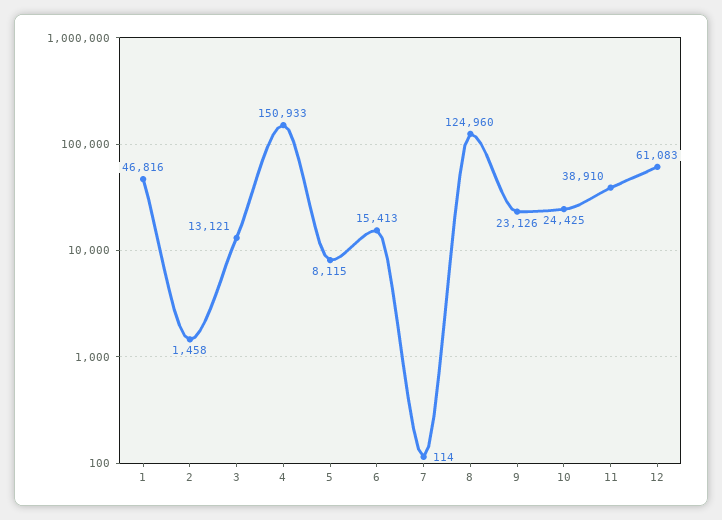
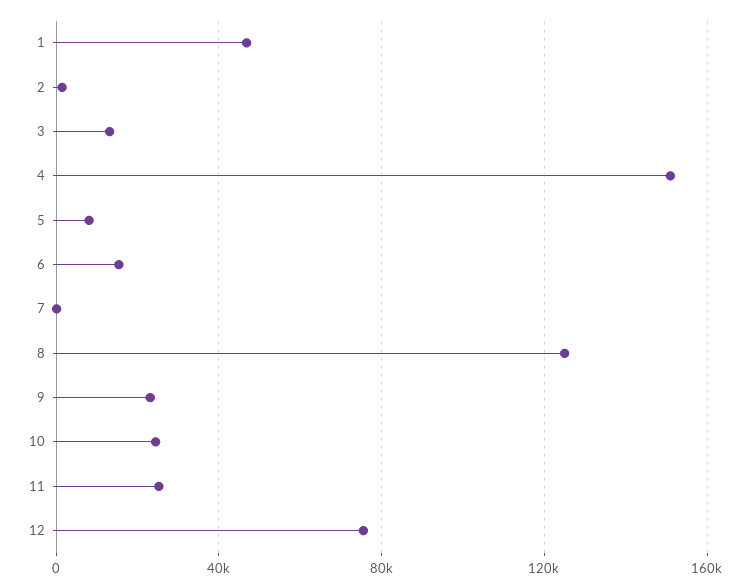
  {
    "1": 46816,
    "2": 1458,
    "3": 13121,
    "4": 150933,
    "5": 8115,
    "6": 15413,
    "7": 114,
    "8": 124960,
    "9": 23126,
    "10": 24425,
-   "11": 38910,
+   "11": 25000,
-   "12": 61083
+   "12": 75000
  }

